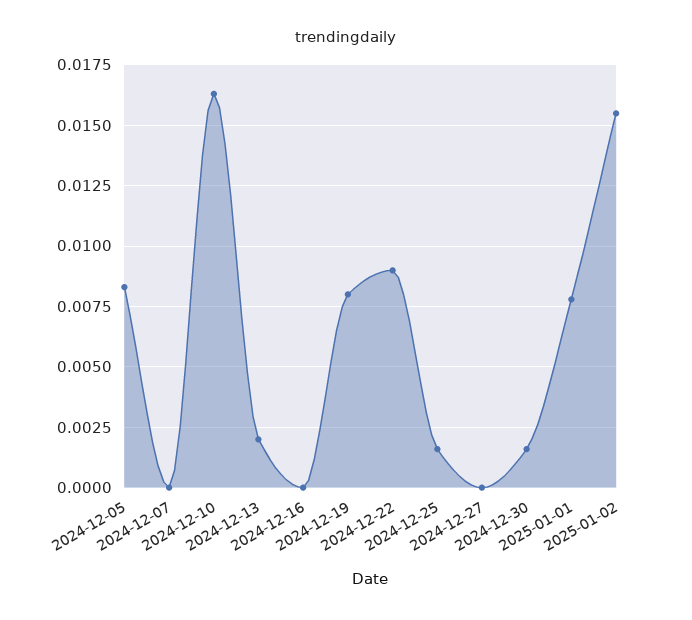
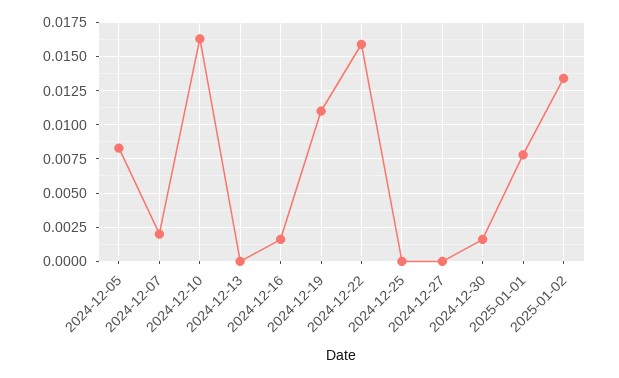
  {
    "2024-12-05": 0.0085,
-   "2024-12-07": 0,
+   "2024-12-07": 0.002,
    "2024-12-10": 0.0165,
-   "2024-12-13": 0.002,
+   "2024-12-13": 0,
-   "2024-12-16": 0,
+   "2024-12-16": 0.0015,
-   "2024-12-19": 0.008,
+   "2024-12-19": 0.011,
-   "2024-12-22": 0.009,
+   "2024-12-22": 0.016,
-   "2024-12-25": 0.0015,
+   "2024-12-25": 0,
    "2024-12-27": 0,
    "2024-12-30": 0.0015,
    "2025-01-01": 0.008,
-   "2025-01-02": 0.0155
+   "2025-01-02": 0.0135
  }

